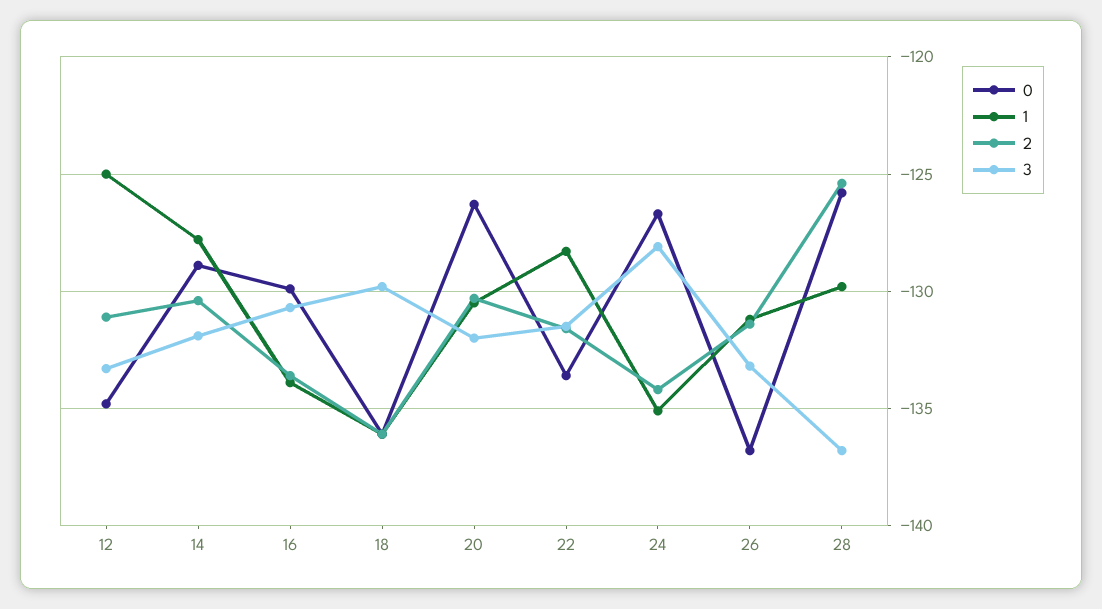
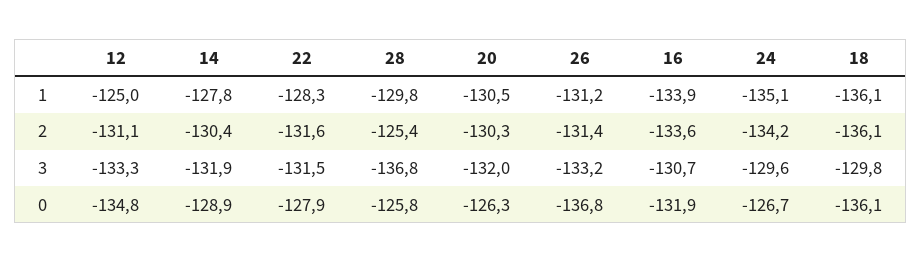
  {
    "0": {
      "12": -134.8,
      "14": -128.9,
-     "16": -130,
+     "16": -131.9,
      "18": -136.1,
      "20": -126.3,
-     "22": -133.5,
+     "22": -127.9,
      "24": -126.7,
      "26": -136.8,
      "28": -125.8
    },
    "1": {
      "12": -125,
      "14": -127.8,
      "16": -133.9,
      "18": -136.1,
      "20": -130.5,
      "22": -128.3,
      "24": -135.1,
      "26": -131.2,
      "28": -129.8
    },
    "2": {
      "12": -131.1,
      "14": -130.4,
      "16": -133.6,
      "18": -136.1,
      "20": -130.3,
      "22": -131.6,
      "24": -134.2,
      "26": -131.4,
      "28": -125.4
    },
    "3": {
      "12": -133.3,
      "14": -131.9,
      "16": -130.7,
      "18": -129.8,
      "20": -132,
      "22": -131.5,
-     "24": -128,
+     "24": -129.6,
      "26": -133.2,
      "28": -136.8
    }
  }

